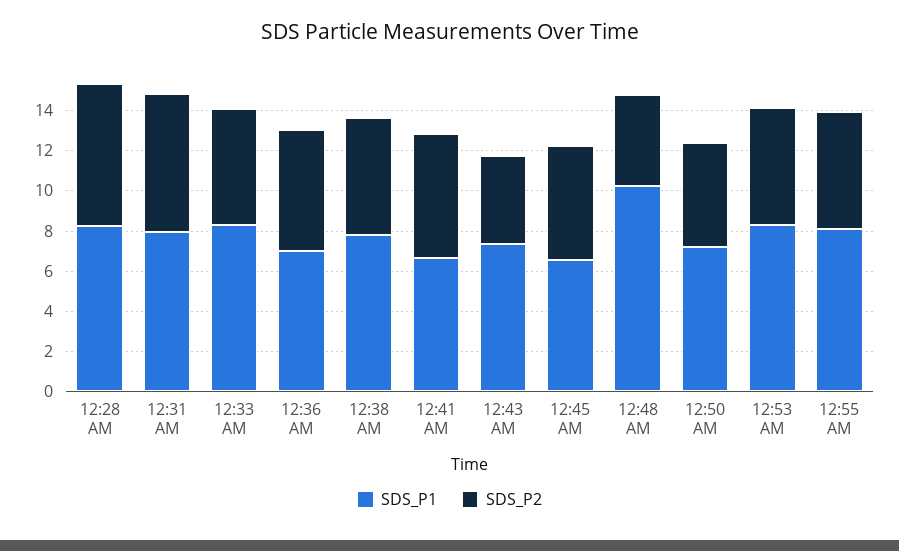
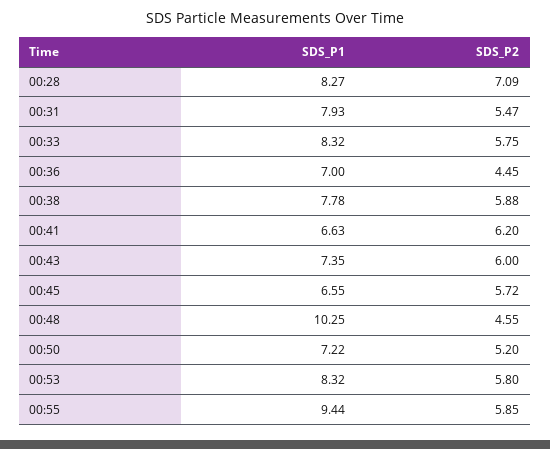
  {
    "SDS_P1": {
      "12:28 AM": 8.27,
      "12:31 AM": 7.93,
      "12:33 AM": 8.32,
      "12:36 AM": 7,
      "12:38 AM": 7.78,
      "12:41 AM": 6.63,
      "12:43 AM": 7.35,
      "12:45 AM": 6.55,
      "12:48 AM": 10.25,
      "12:50 AM": 7.22,
      "12:53 AM": 8.32,
-     "12:55 AM": 8
+     "12:55 AM": 9.44
    },
    "SDS_P2": {
      "12:28 AM": 7.09,
-     "12:31 AM": 7,
+     "12:31 AM": 5.47,
      "12:33 AM": 5.75,
-     "12:36 AM": 6,
+     "12:36 AM": 4.45,
      "12:38 AM": 5.88,
      "12:41 AM": 6.2,
-     "12:43 AM": 4.5,
+     "12:43 AM": 6,
      "12:45 AM": 5.72,
      "12:48 AM": 4.55,
      "12:50 AM": 5.2,
      "12:53 AM": 5.8,
      "12:55 AM": 5.85
    }
  }

